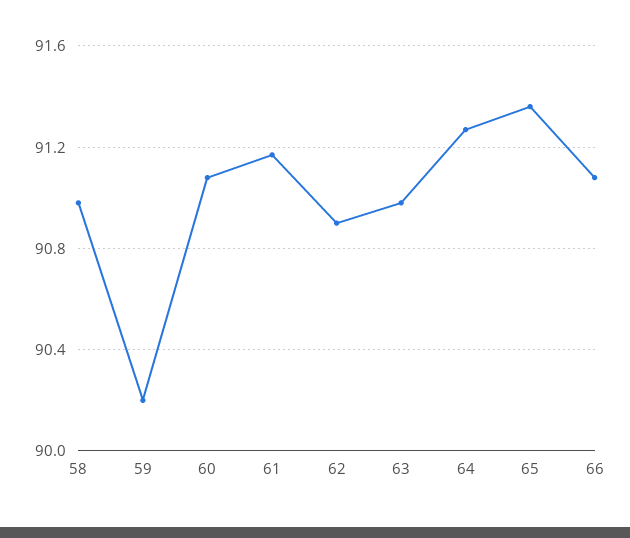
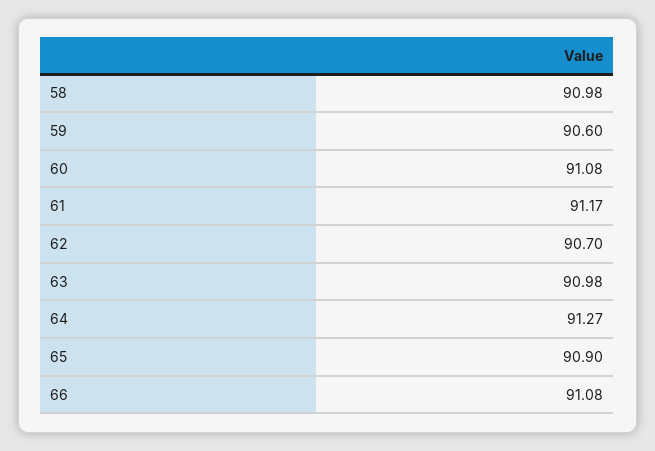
  {
    "58": 90.98,
-   "59": 90.2,
+   "59": 90.6,
    "60": 91.08,
    "61": 91.17,
-   "62": 90.9,
+   "62": 90.7,
    "63": 90.98,
    "64": 91.27,
-   "65": 91.35,
+   "65": 90.9,
    "66": 91.08
  }

